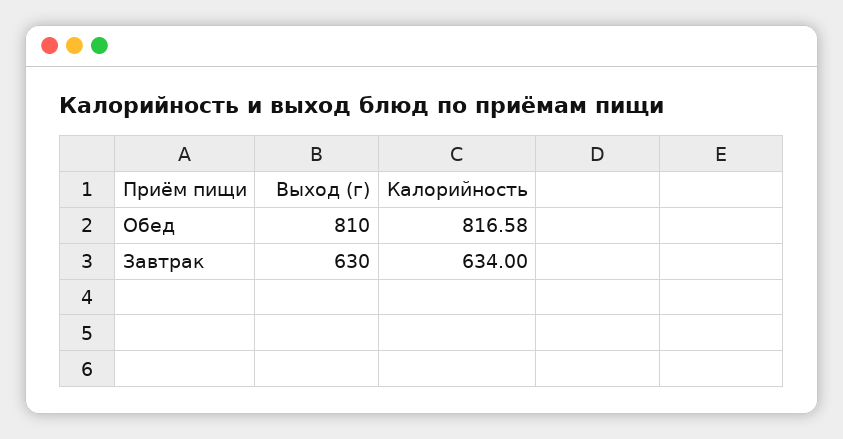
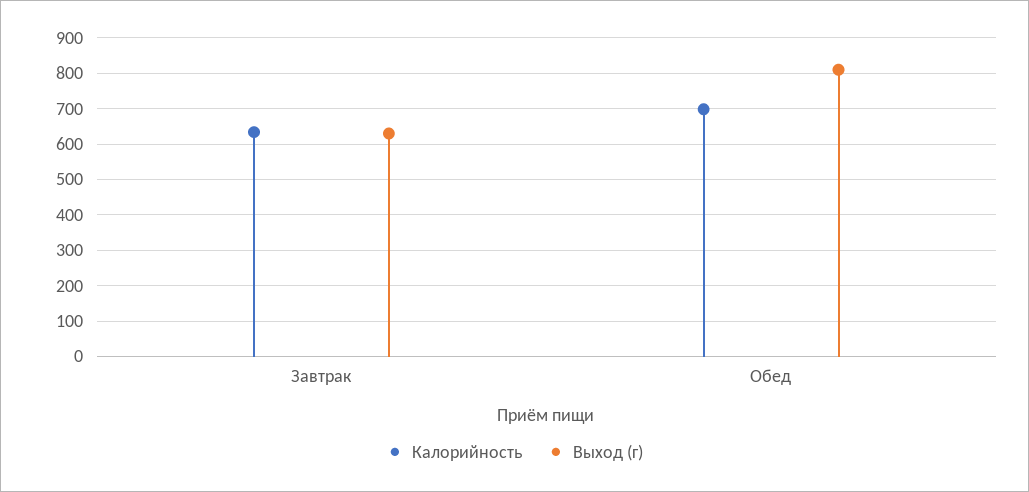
  {
    "Выход (г)": {
      "Обед": 810,
      "Завтрак": 630
    },
    "Калорийность": {
-     "Обед": 816.58,
+     "Обед": 700,
      "Завтрак": 634
    }
  }

